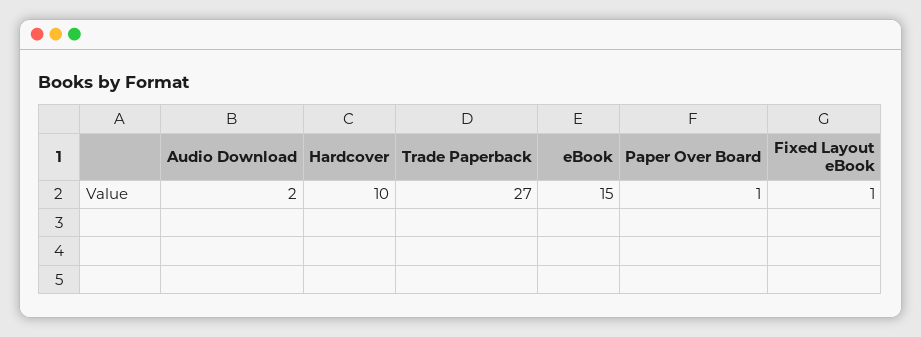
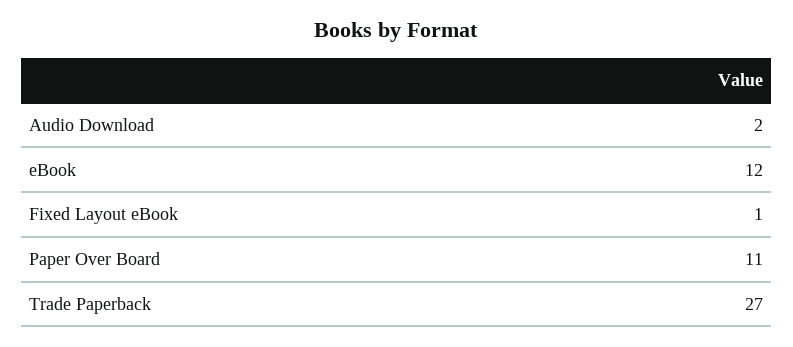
  {
    "Audio Download": 2,
-   "Hardcover": 10,
    "Trade Paperback": 27,
-   "eBook": 15,
+   "eBook": 12,
-   "Paper Over Board": 1,
+   "Paper Over Board": 11,
    "Fixed Layout eBook": 1
  }

